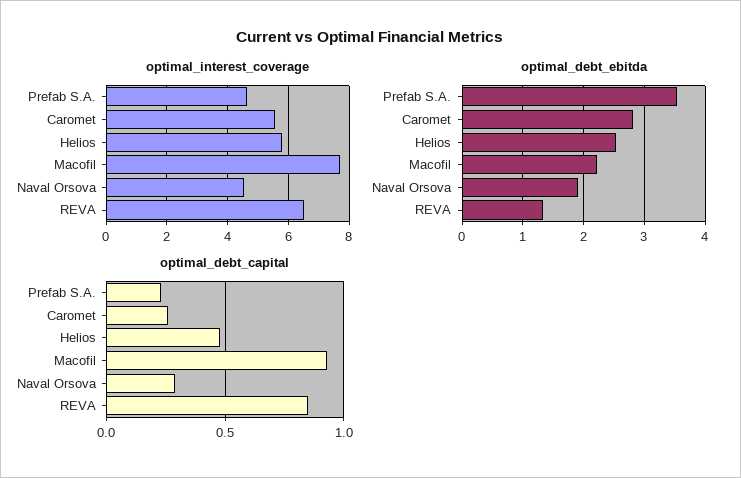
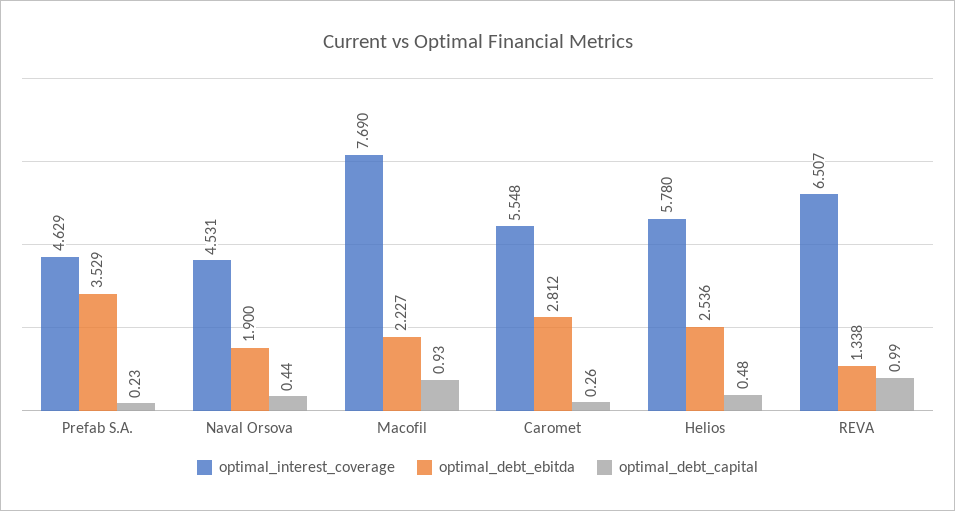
  {
    "optimal_interest_coverage": {
      "Prefab S.A.": 4.629,
      "Caromet": 5.548,
      "Helios": 5.78,
      "Macofil": 7.69,
      "Naval Orsova": 4.531,
      "REVA": 6.507
    },
    "optimal_debt_ebitda": {
      "Prefab S.A.": 3.529,
      "Caromet": 2.812,
      "Helios": 2.536,
      "Macofil": 2.227,
      "Naval Orsova": 1.9,
      "REVA": 1.338
    },
    "optimal_debt_capital": {
      "Prefab S.A.": 0.23,
      "Caromet": 0.26,
      "Helios": 0.48,
      "Macofil": 0.93,
-     "Naval Orsova": 0.3,
+     "Naval Orsova": 0.44,
-     "REVA": 0.85
+     "REVA": 0.99
    }
  }

